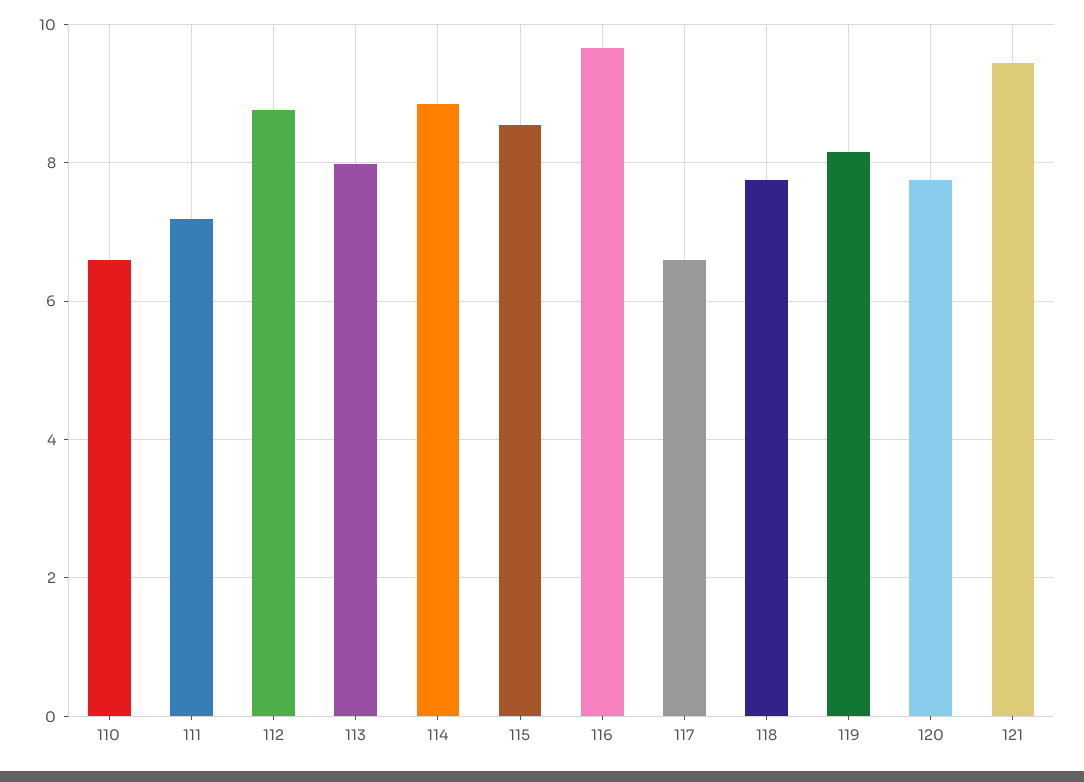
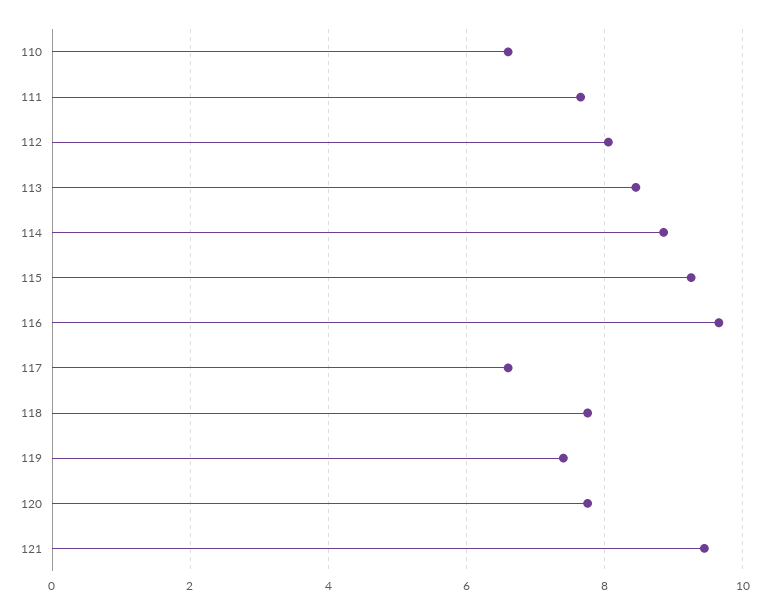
  {
    "110": 6.6,
-   "111": 7.2,
+   "111": 7.6,
-   "112": 8.8,
+   "112": 8,
-   "113": 8,
+   "113": 8.4,
    "114": 8.8,
-   "115": 8.6,
+   "115": 9.2,
    "116": 9.6,
    "117": 6.6,
    "118": 7.8,
-   "119": 8.2,
+   "119": 7.4,
    "120": 7.8,
    "121": 9.4
  }

